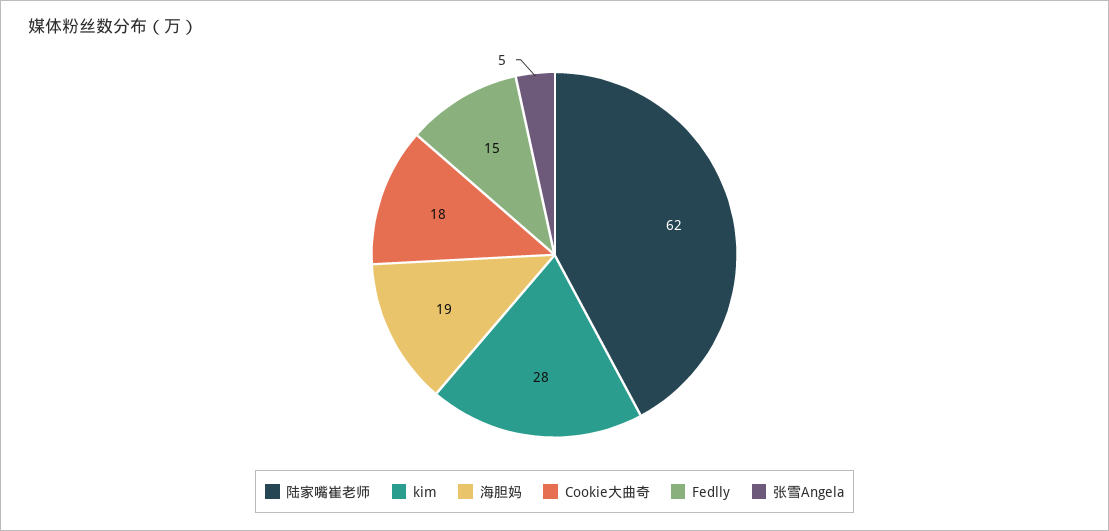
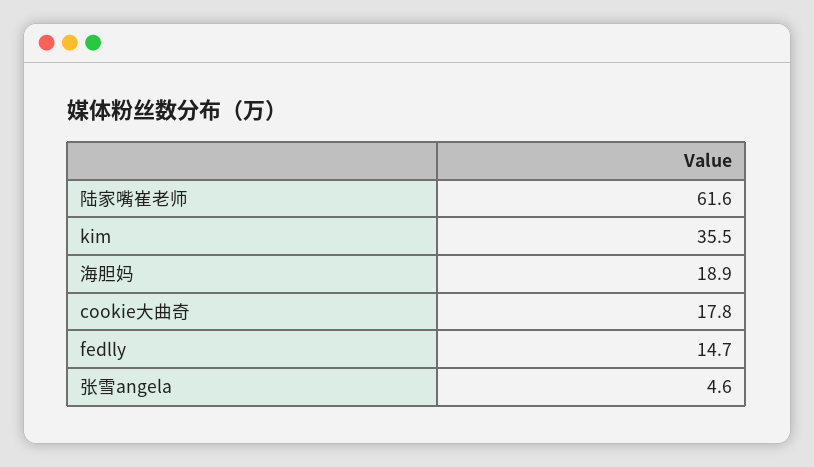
  {
    "陆家嘴崔老师": 61.6,
-   "kim": 28,
+   "kim": 35.5,
    "海胆妈": 18.9,
    "Cookie大曲奇": 17.8,
    "Fedlly": 14.7,
    "张雪Angela": 4.6
  }

